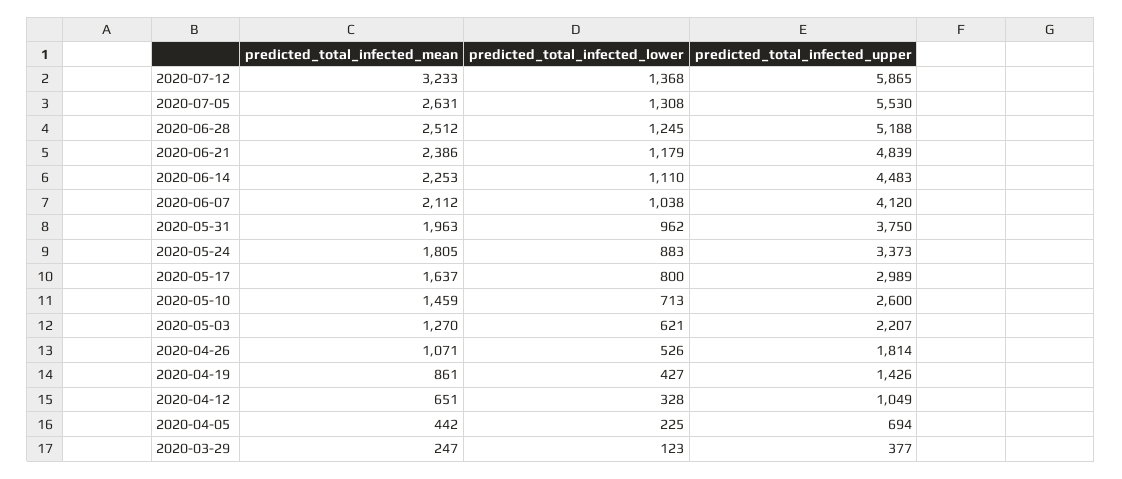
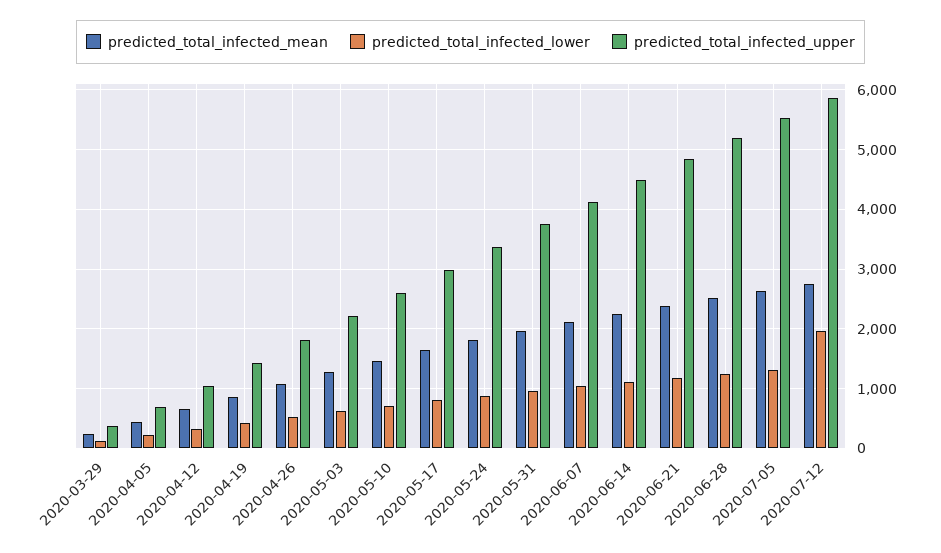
  {
    "predicted_total_infected_mean": {
-     "2020-07-12": 3233,
+     "2020-07-12": 2800,
      "2020-07-05": 2631,
      "2020-06-28": 2512,
      "2020-06-21": 2386,
      "2020-06-14": 2253,
      "2020-06-07": 2112,
      "2020-05-31": 1963,
      "2020-05-24": 1805,
      "2020-05-17": 1637,
      "2020-05-10": 1459,
      "2020-05-03": 1270,
      "2020-04-26": 1071,
      "2020-04-19": 861,
      "2020-04-12": 651,
      "2020-04-05": 442,
      "2020-03-29": 247
    },
    "predicted_total_infected_lower": {
-     "2020-07-12": 1368,
+     "2020-07-12": 2000,
      "2020-07-05": 1308,
      "2020-06-28": 1245,
      "2020-06-21": 1179,
      "2020-06-14": 1110,
      "2020-06-07": 1038,
      "2020-05-31": 962,
      "2020-05-24": 883,
      "2020-05-17": 800,
      "2020-05-10": 713,
      "2020-05-03": 621,
      "2020-04-26": 526,
      "2020-04-19": 427,
      "2020-04-12": 328,
      "2020-04-05": 225,
      "2020-03-29": 123
    },
    "predicted_total_infected_upper": {
      "2020-07-12": 5865,
      "2020-07-05": 5530,
      "2020-06-28": 5188,
      "2020-06-21": 4839,
      "2020-06-14": 4483,
      "2020-06-07": 4120,
      "2020-05-31": 3750,
      "2020-05-24": 3373,
      "2020-05-17": 2989,
      "2020-05-10": 2600,
      "2020-05-03": 2207,
      "2020-04-26": 1814,
      "2020-04-19": 1426,
      "2020-04-12": 1049,
      "2020-04-05": 694,
      "2020-03-29": 377
    }
  }

